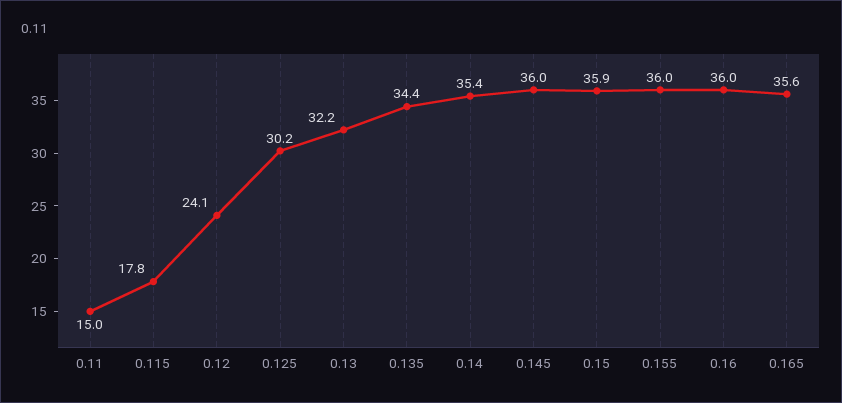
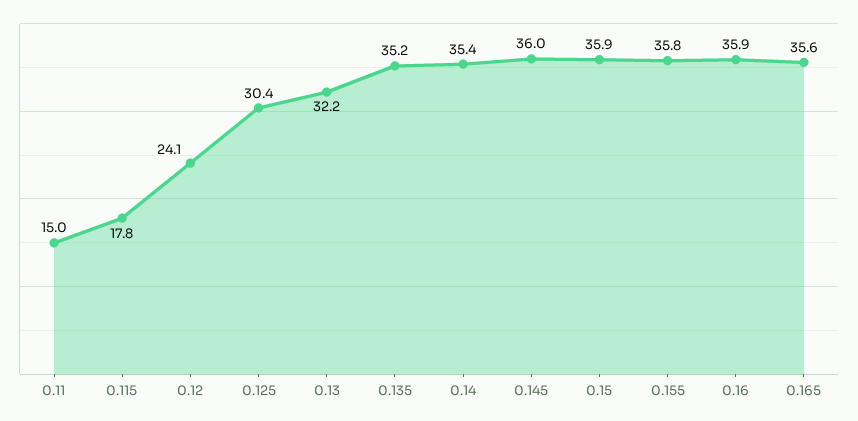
  {
    "0.11": 15,
    "0.115": 17.8,
    "0.12": 24.1,
-   "0.125": 30.2,
+   "0.125": 30.4,
    "0.13": 32.2,
-   "0.135": 34.4,
+   "0.135": 35.2,
    "0.14": 35.4,
    "0.145": 36,
    "0.15": 35.9,
-   "0.155": 36,
+   "0.155": 35.8,
-   "0.16": 36,
+   "0.16": 35.9,
    "0.165": 35.6
  }

